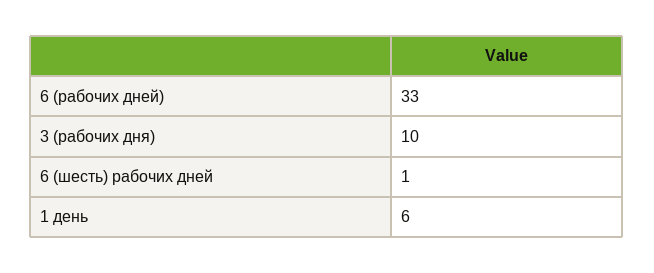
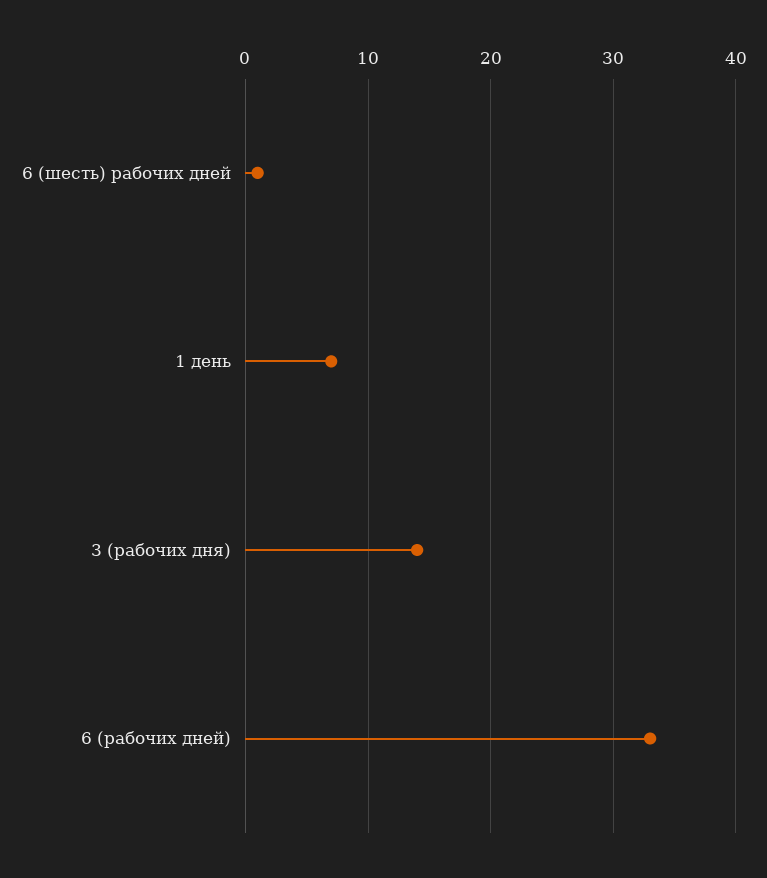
  {
    "6 (рабочих дней)": 33,
-   "3 (рабочих дня)": 10,
+   "3 (рабочих дня)": 14,
    "6 (шесть) рабочих дней": 1,
-   "1 день": 6
+   "1 день": 7
  }

